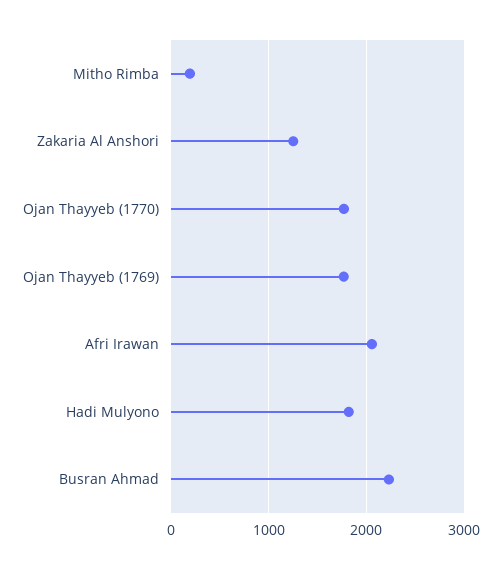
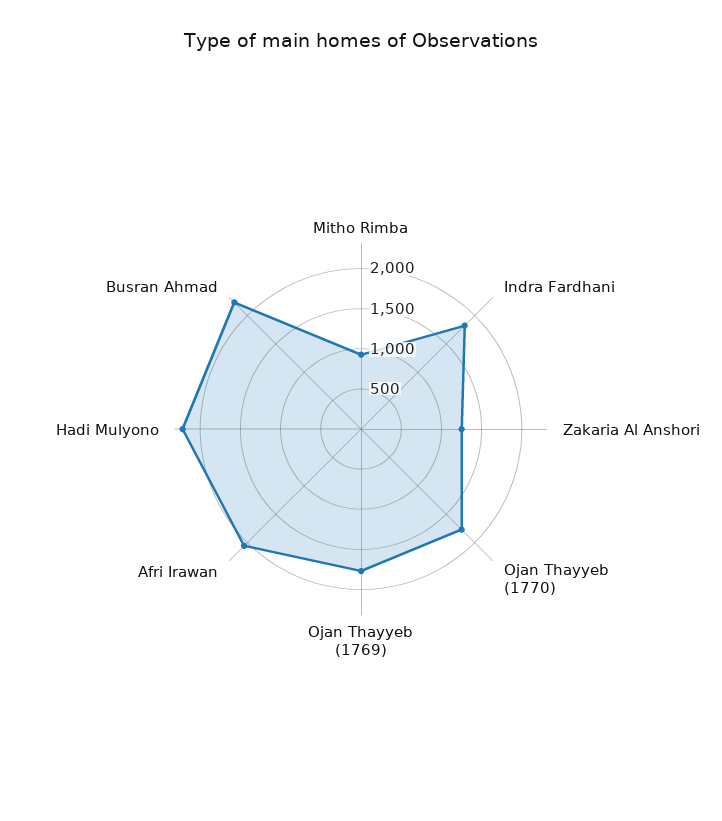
  {
-   "Mitho Rimba": 200,
+   "Mitho Rimba": 900,
    "Zakaria Al Anshori": 1300,
    "Ojan Thayyeb (1770)": 1800,
    "Ojan Thayyeb (1769)": 1800,
    "Afri Irawan": 2100,
-   "Hadi Mulyono": 1800,
+   "Hadi Mulyono": 2200,
-   "Busran Ahmad": 2200
+   "Busran Ahmad": 2200,
+   "Indra Fardhani": 1800
  }

